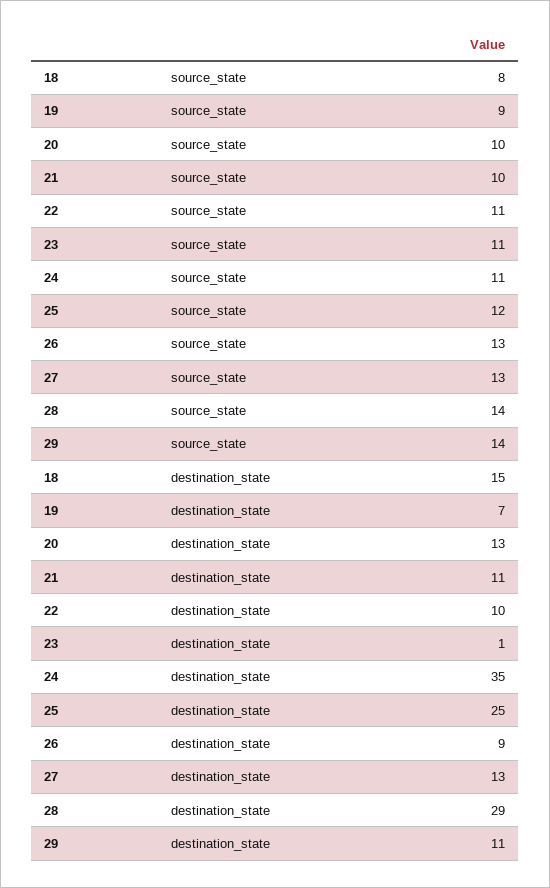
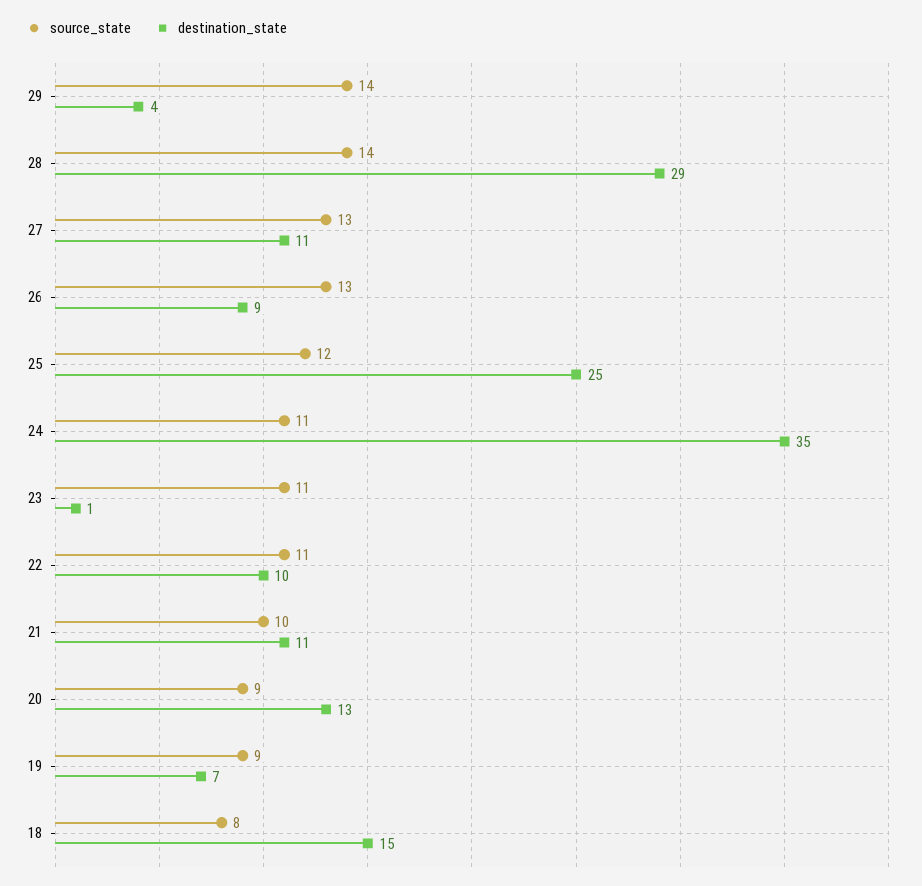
  {
    "source_state": {
      "18": 8,
      "19": 9,
-     "20": 10,
+     "20": 9,
      "21": 10,
      "22": 11,
      "23": 11,
      "24": 11,
      "25": 12,
      "26": 13,
      "27": 13,
      "28": 14,
      "29": 14
    },
    "destination_state": {
      "18": 15,
      "19": 7,
      "20": 13,
      "21": 11,
      "22": 10,
      "23": 1,
      "24": 35,
      "25": 25,
      "26": 9,
-     "27": 13,
+     "27": 11,
      "28": 29,
-     "29": 11
+     "29": 4
    }
  }

